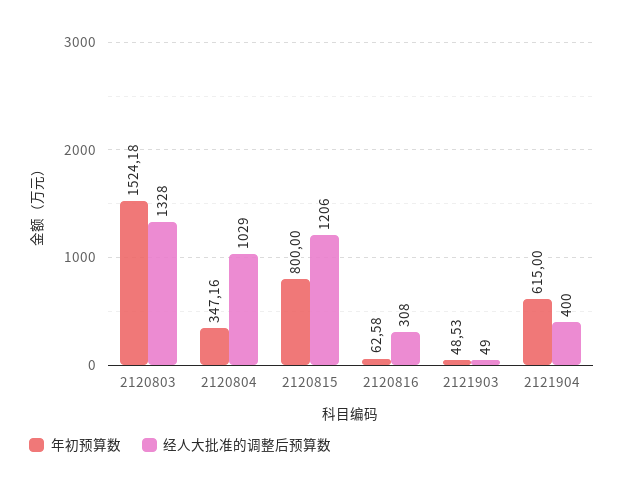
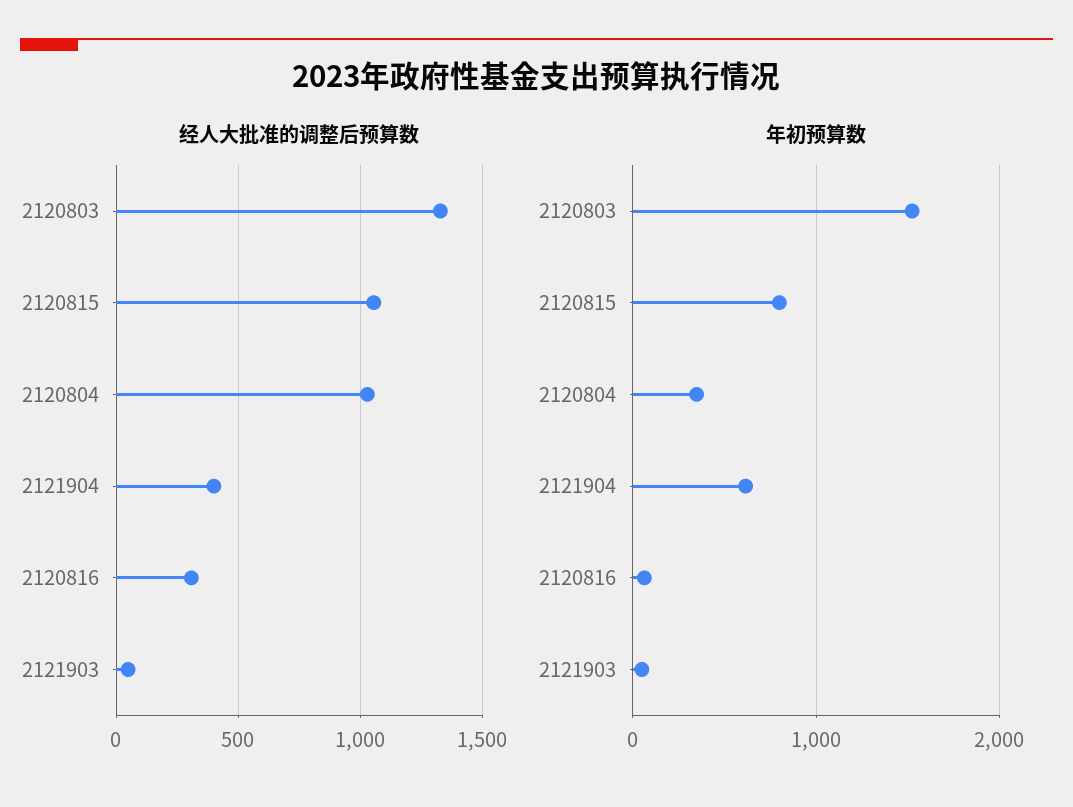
  {
    "年初预算数": {
      "2120803": 1524.18,
      "2120804": 347.16,
      "2120815": 800,
      "2120816": 62.58,
      "2121903": 48.53,
      "2121904": 615
    },
    "经人大批准的调整后预算数": {
      "2120803": 1328,
      "2120804": 1029,
-     "2120815": 1206,
+     "2120815": 1050,
      "2120816": 308,
      "2121903": 49,
      "2121904": 400
    }
  }

